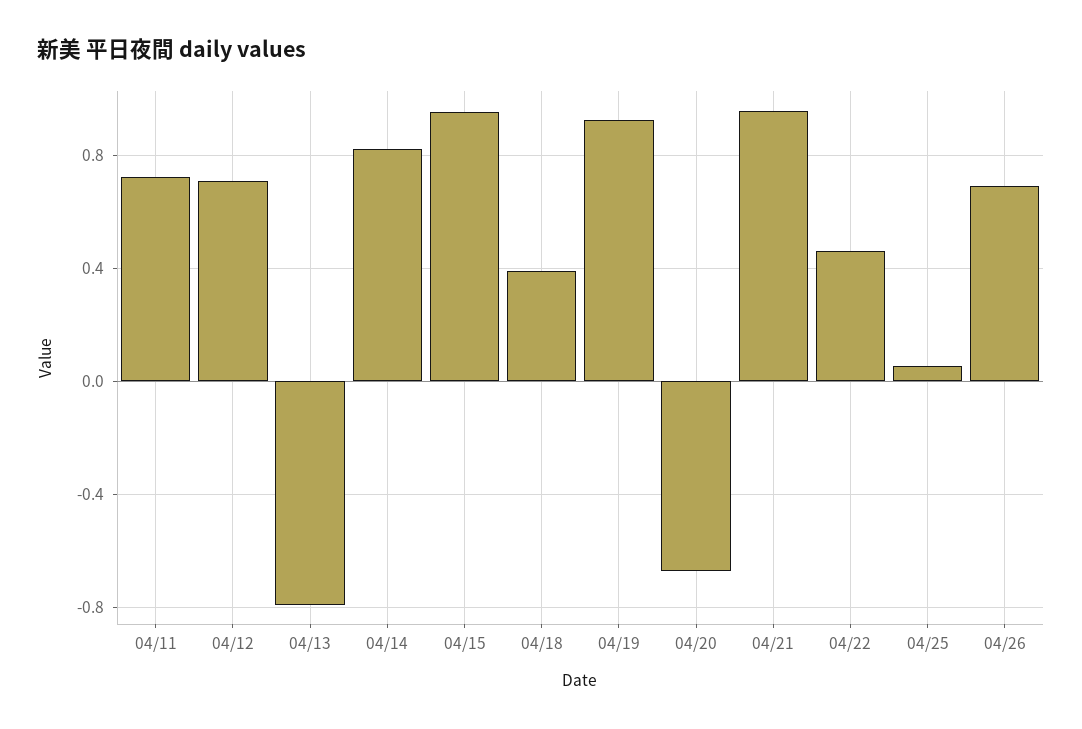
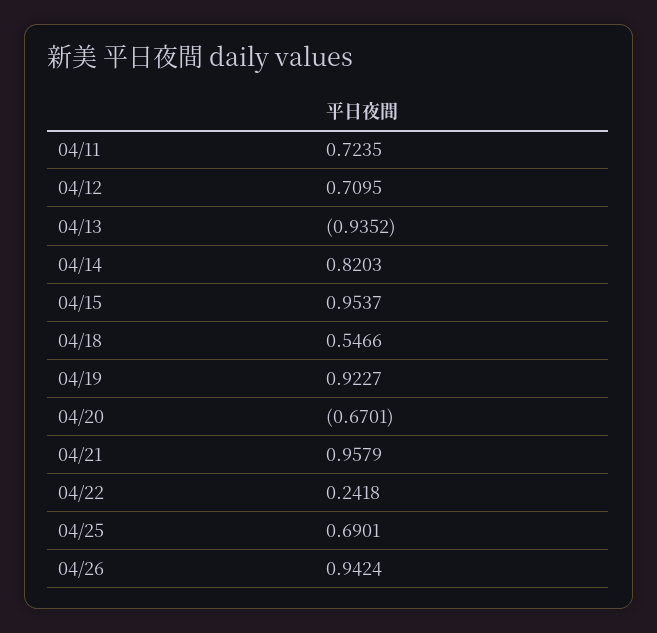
  {
    "04/11": 0.7235,
    "04/12": 0.7095,
-   "04/13": -0.8,
+   "04/13": -0.9352,
    "04/14": 0.8203,
    "04/15": 0.9537,
-   "04/18": 0.4,
+   "04/18": 0.5466,
    "04/19": 0.9227,
    "04/20": -0.6701,
    "04/21": 0.9579,
-   "04/22": 0.45,
+   "04/22": 0.2418,
-   "04/25": 0.05,
+   "04/25": 0.6901,
-   "04/26": 0.7
+   "04/26": 0.9424
  }

